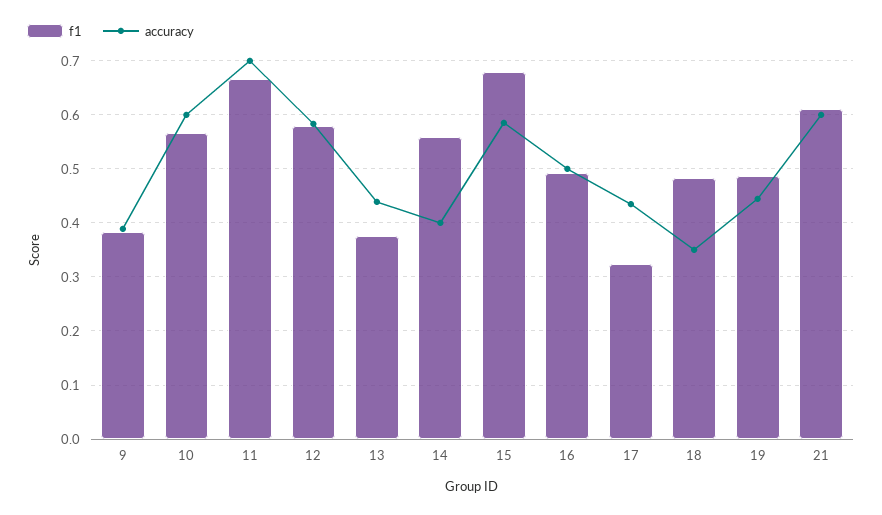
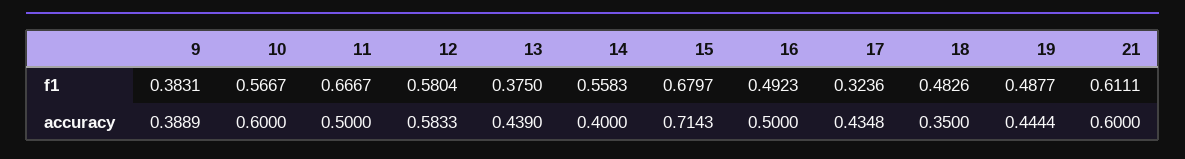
  {
    "f1": {
      "9": 0.3831,
      "10": 0.5667,
      "11": 0.6667,
      "12": 0.5804,
      "13": 0.375,
      "14": 0.5583,
      "15": 0.6797,
      "16": 0.4923,
      "17": 0.3236,
      "18": 0.4826,
      "19": 0.4877,
      "21": 0.6111
    },
    "accuracy": {
      "9": 0.3889,
      "10": 0.6,
-     "11": 0.7,
+     "11": 0.5,
      "12": 0.5833,
      "13": 0.439,
      "14": 0.4,
-     "15": 0.58,
+     "15": 0.7143,
      "16": 0.5,
      "17": 0.4348,
      "18": 0.35,
      "19": 0.4444,
      "21": 0.6
    }
  }

